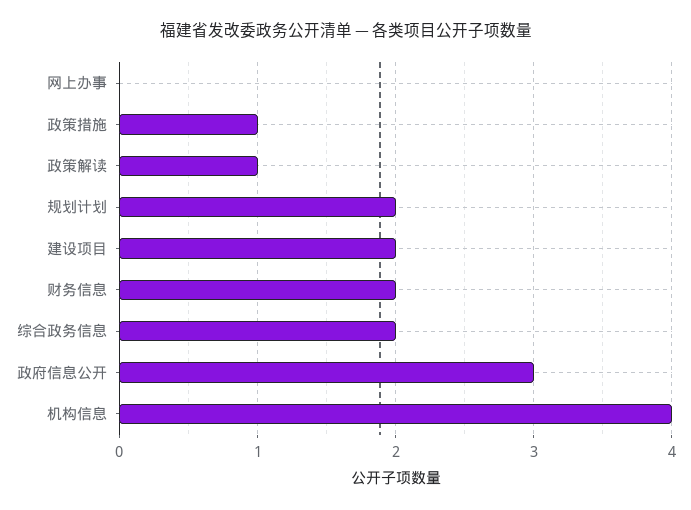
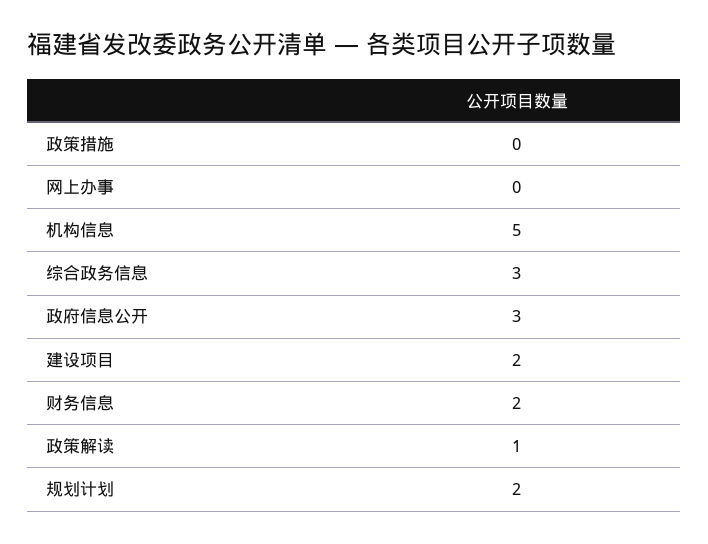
  {
    "网上办事": 0,
-   "政策措施": 1,
+   "政策措施": 0,
    "政策解读": 1,
    "规划计划": 2,
    "建设项目": 2,
    "财务信息": 2,
-   "综合政务信息": 2,
+   "综合政务信息": 3,
    "政府信息公开": 3,
-   "机构信息": 4
+   "机构信息": 5
  }

